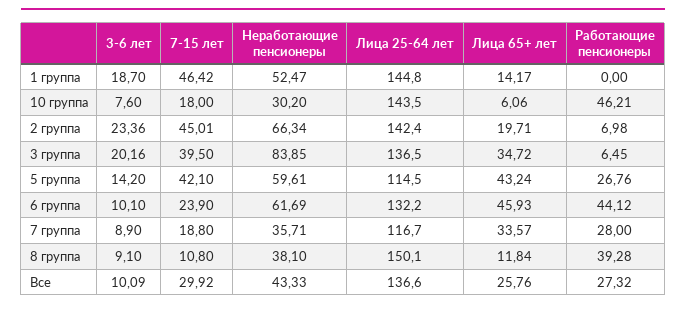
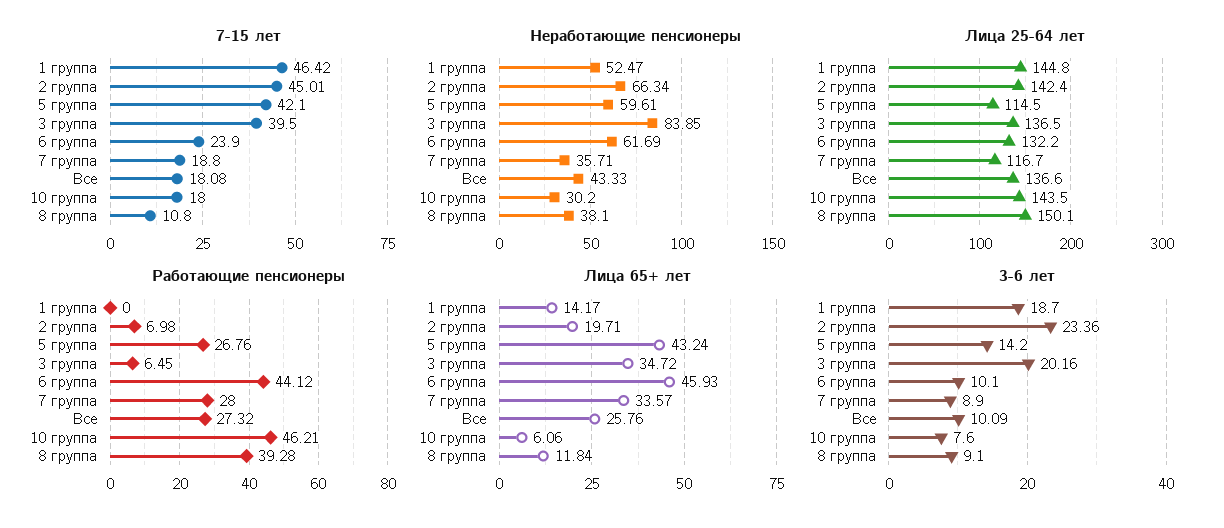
  {
    "3-6 лет": {
      "1 группа": 18.7,
      "10 группа": 7.6,
      "2 группа": 23.36,
      "3 группа": 20.16,
      "5 группа": 14.2,
      "6 группа": 10.1,
      "7 группа": 8.9,
      "8 группа": 9.1,
      "Все": 10.09
    },
    "7-15 лет": {
      "1 группа": 46.42,
      "10 группа": 18,
      "2 группа": 45.01,
      "3 группа": 39.5,
      "5 группа": 42.1,
      "6 группа": 23.9,
      "7 группа": 18.8,
      "8 группа": 10.8,
-     "Все": 29.92
+     "Все": 18.08
    },
    "Неработающие пенсионеры": {
      "1 группа": 52.47,
      "10 группа": 30.2,
      "2 группа": 66.34,
      "3 группа": 83.85,
      "5 группа": 59.61,
      "6 группа": 61.69,
      "7 группа": 35.71,
      "8 группа": 38.1,
      "Все": 43.33
    },
    "Лица 25-64 лет": {
      "1 группа": 144.8,
      "10 группа": 143.5,
      "2 группа": 142.4,
      "3 группа": 136.5,
      "5 группа": 114.5,
      "6 группа": 132.2,
      "7 группа": 116.7,
      "8 группа": 150.1,
      "Все": 136.6
    },
    "Лица 65+ лет": {
      "1 группа": 14.17,
      "10 группа": 6.06,
      "2 группа": 19.71,
      "3 группа": 34.72,
      "5 группа": 43.24,
      "6 группа": 45.93,
      "7 группа": 33.57,
      "8 группа": 11.84,
      "Все": 25.76
    },
    "Работающие пенсионеры": {
      "1 группа": 0,
      "10 группа": 46.21,
      "2 группа": 6.98,
      "3 группа": 6.45,
      "5 группа": 26.76,
      "6 группа": 44.12,
      "7 группа": 28,
      "8 группа": 39.28,
      "Все": 27.32
    }
  }

